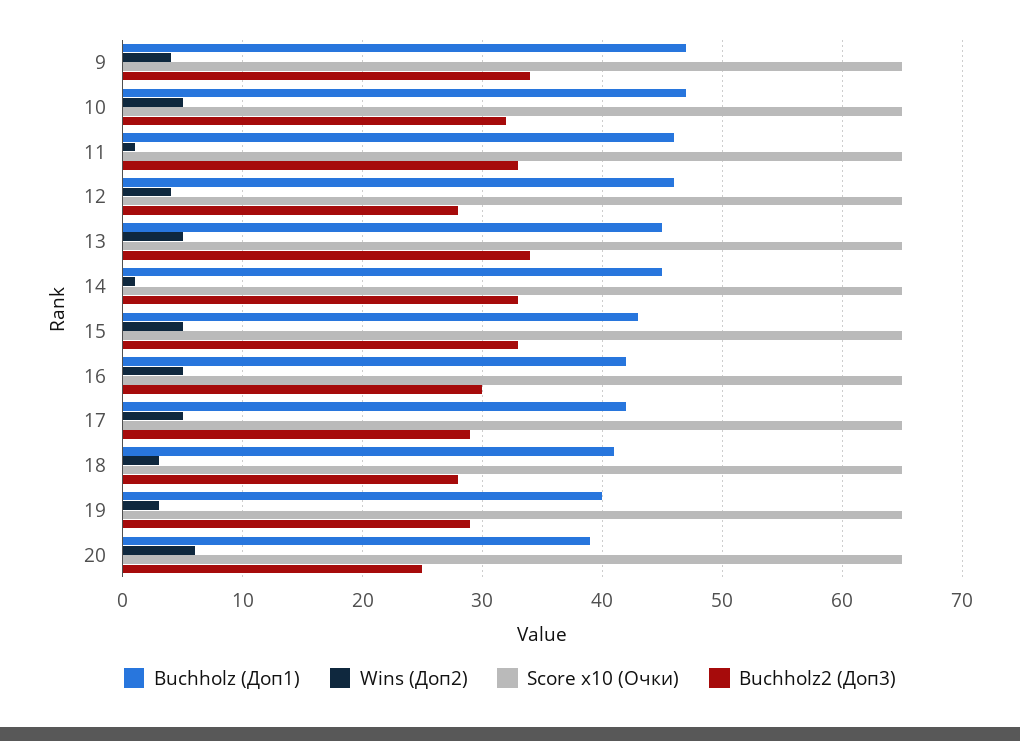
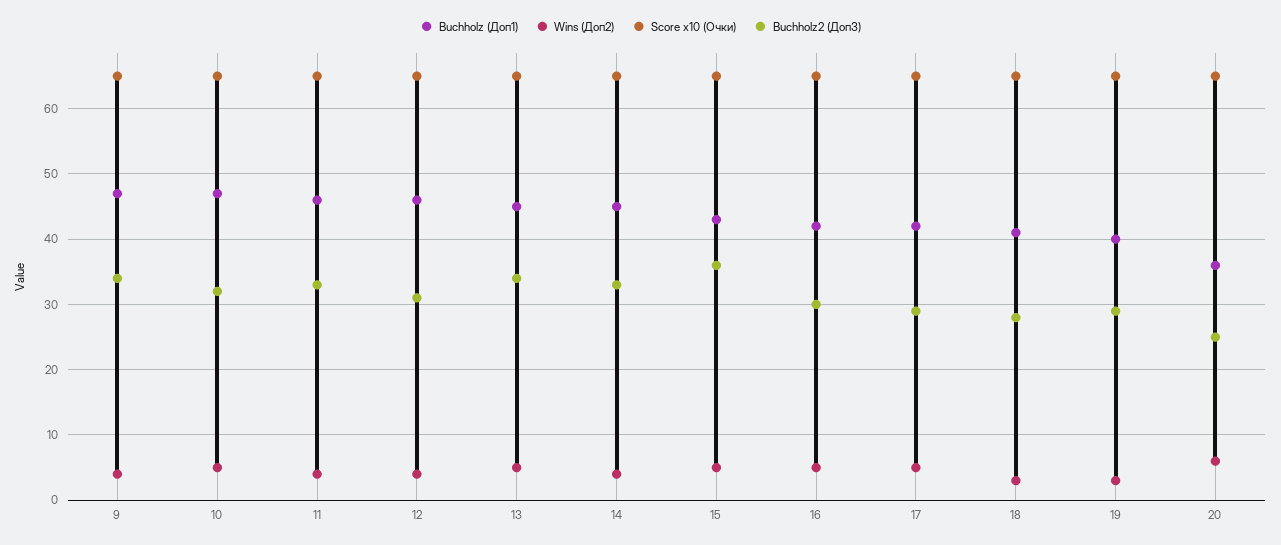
  {
    "Buchholz (Доп1)": {
      "9": 47,
      "10": 47,
      "11": 46,
      "12": 46,
      "13": 45,
      "14": 45,
      "15": 43,
      "16": 42,
      "17": 42,
      "18": 41,
      "19": 40,
-     "20": 39
+     "20": 36
    },
    "Wins (Доп2)": {
      "9": 4,
      "10": 5,
-     "11": 1,
+     "11": 4,
      "12": 4,
      "13": 5,
-     "14": 1,
+     "14": 4,
      "15": 5,
      "16": 5,
      "17": 5,
      "18": 3,
      "19": 3,
      "20": 6
    },
    "Score x10 (Очки)": {
      "9": 65,
      "10": 65,
      "11": 65,
      "12": 65,
      "13": 65,
      "14": 65,
      "15": 65,
      "16": 65,
      "17": 65,
      "18": 65,
      "19": 65,
      "20": 65
    },
    "Buchholz2 (Доп3)": {
      "9": 34,
      "10": 32,
      "11": 33,
-     "12": 28,
+     "12": 31,
      "13": 34,
      "14": 33,
-     "15": 33,
+     "15": 36,
      "16": 30,
      "17": 29,
      "18": 28,
      "19": 29,
      "20": 25
    }
  }

